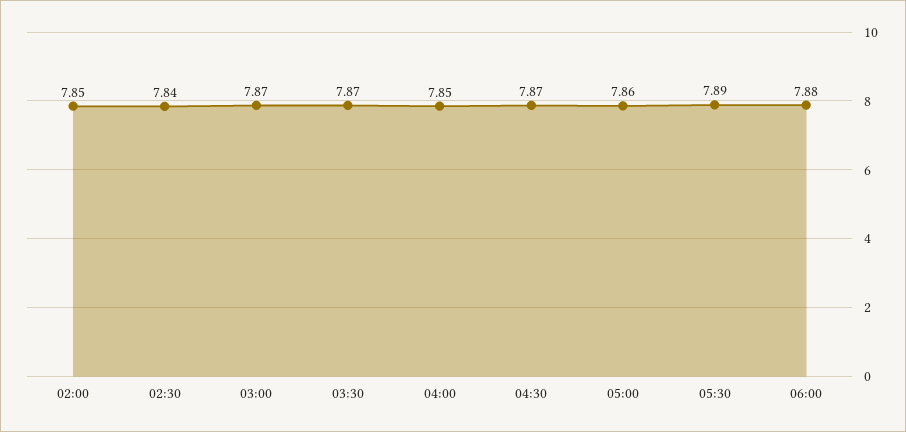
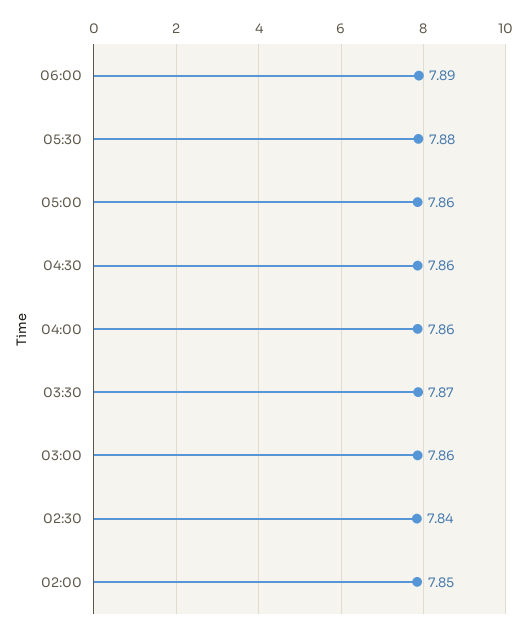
  {
    "02:00": 7.85,
    "02:30": 7.84,
-   "03:00": 7.87,
+   "03:00": 7.86,
    "03:30": 7.87,
-   "04:00": 7.85,
+   "04:00": 7.86,
-   "04:30": 7.87,
+   "04:30": 7.86,
    "05:00": 7.86,
-   "05:30": 7.89,
+   "05:30": 7.88,
-   "06:00": 7.88
+   "06:00": 7.89
  }

